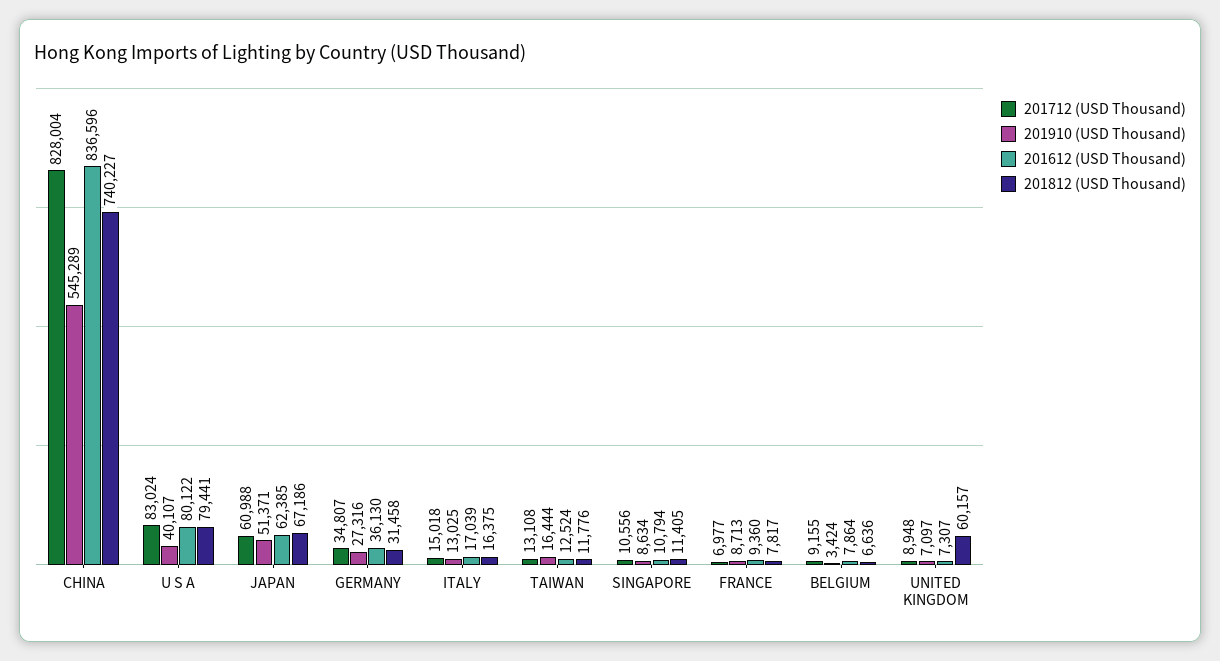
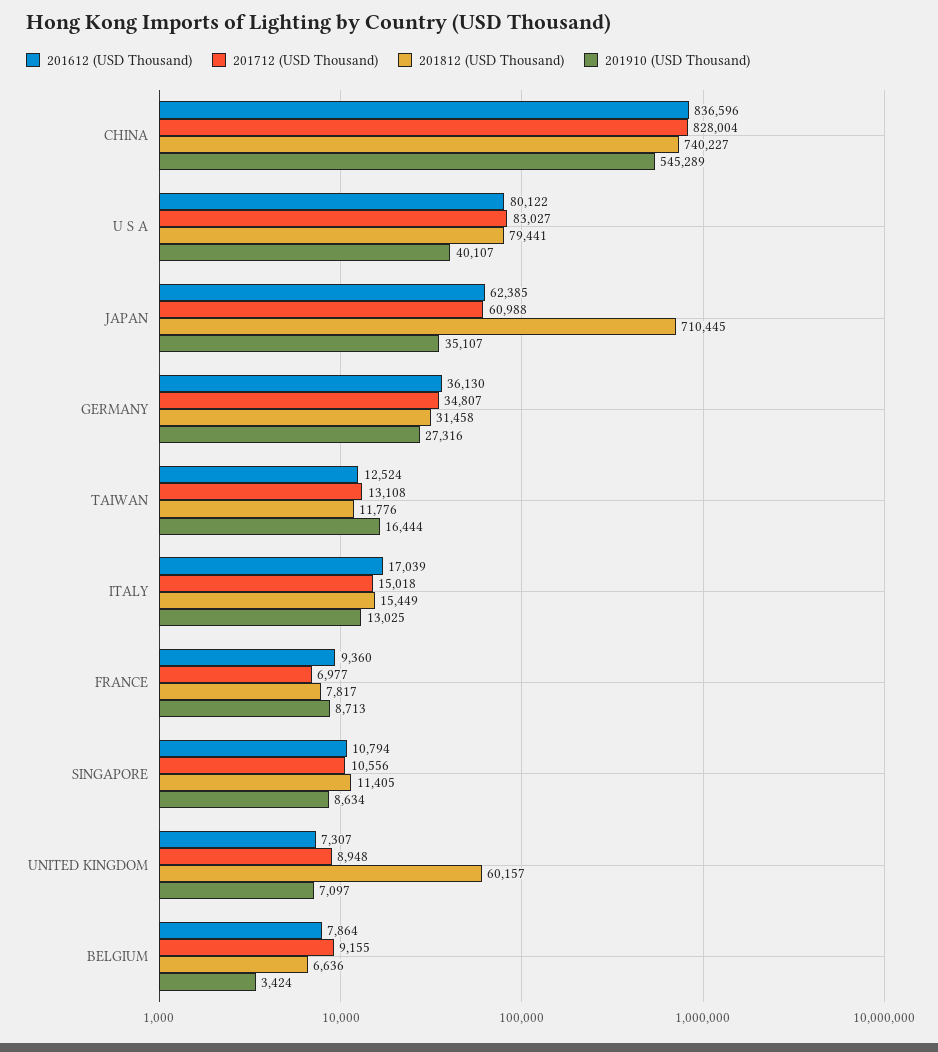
  {
    "201712 (USD Thousand)": {
      "CHINA": 828004,
-     "U S A": 83024,
+     "U S A": 83027,
      "JAPAN": 60988,
      "GERMANY": 34807,
      "ITALY": 15018,
      "TAIWAN": 13108,
      "SINGAPORE": 10556,
      "FRANCE": 6977,
      "BELGIUM": 9155,
      "UNITED KINGDOM": 8948
    },
    "201910 (USD Thousand)": {
      "CHINA": 545289,
      "U S A": 40107,
-     "JAPAN": 51371,
+     "JAPAN": 35107,
      "GERMANY": 27316,
      "ITALY": 13025,
      "TAIWAN": 16444,
      "SINGAPORE": 8634,
      "FRANCE": 8713,
      "BELGIUM": 3424,
      "UNITED KINGDOM": 7097
    },
    "201612 (USD Thousand)": {
      "CHINA": 836596,
      "U S A": 80122,
      "JAPAN": 62385,
      "GERMANY": 36130,
      "ITALY": 17039,
      "TAIWAN": 12524,
      "SINGAPORE": 10794,
      "FRANCE": 9360,
      "BELGIUM": 7864,
      "UNITED KINGDOM": 7307
    },
    "201812 (USD Thousand)": {
      "CHINA": 740227,
      "U S A": 79441,
-     "JAPAN": 67186,
+     "JAPAN": 710445,
      "GERMANY": 31458,
-     "ITALY": 16375,
+     "ITALY": 15449,
      "TAIWAN": 11776,
      "SINGAPORE": 11405,
      "FRANCE": 7817,
      "BELGIUM": 6636,
      "UNITED KINGDOM": 60157
    }
  }

